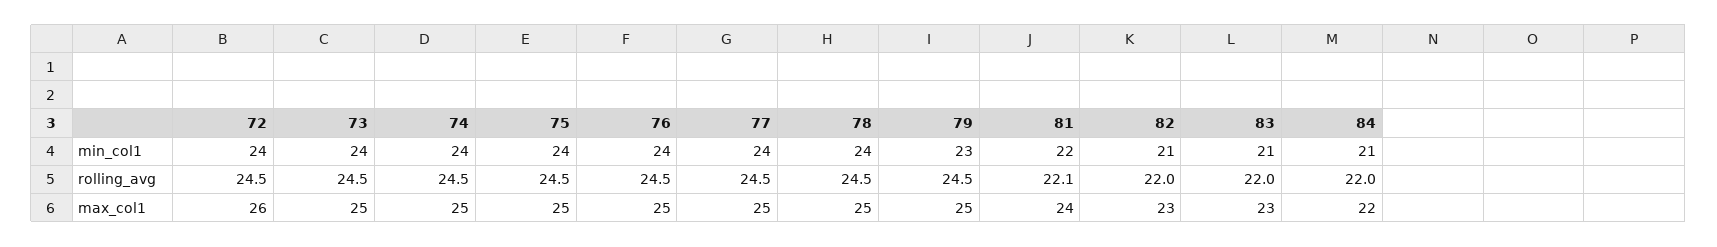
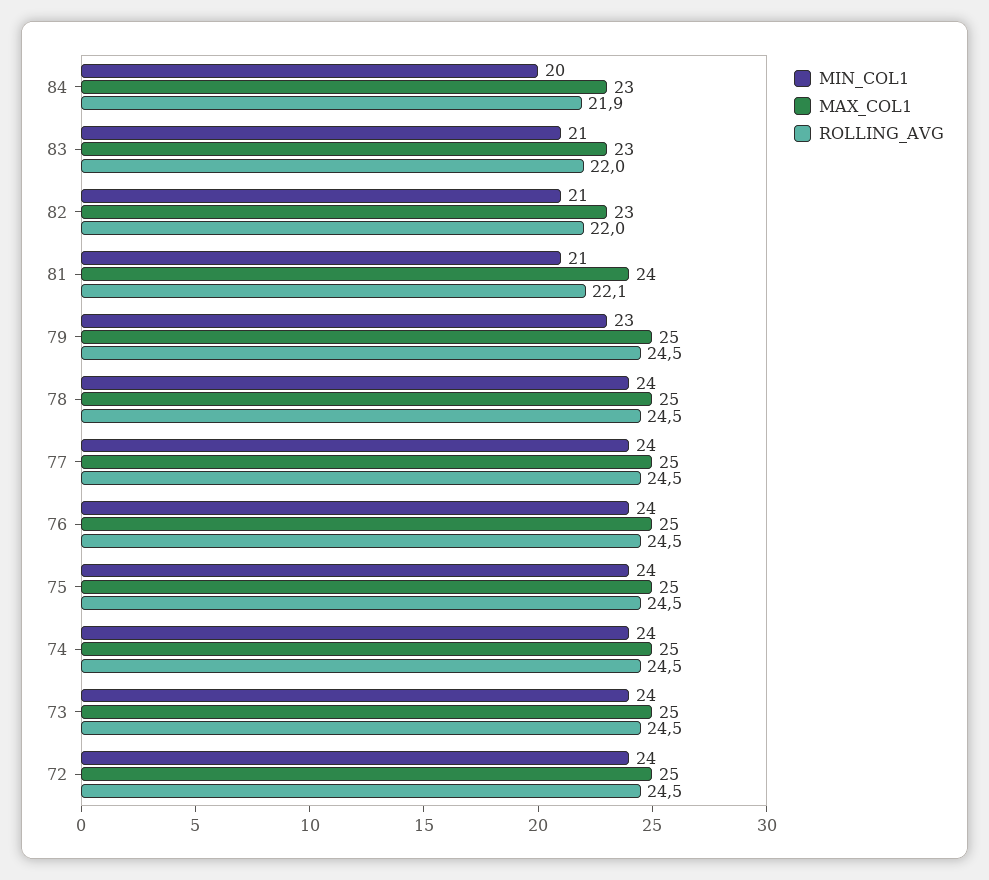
  {
    "min_col1": {
      "72": 24,
      "73": 24,
      "74": 24,
      "75": 24,
      "76": 24,
      "77": 24,
      "78": 24,
      "79": 23,
-     "81": 22,
+     "81": 21,
      "82": 21,
      "83": 21,
-     "84": 21
+     "84": 20
    },
    "rolling_avg": {
      "72": 24.5,
      "73": 24.5,
      "74": 24.5,
      "75": 24.5,
      "76": 24.5,
      "77": 24.5,
      "78": 24.5,
      "79": 24.5,
      "81": 22.1,
      "82": 22,
      "83": 22,
-     "84": 22
+     "84": 21.9
    },
    "max_col1": {
-     "72": 26,
+     "72": 25,
      "73": 25,
      "74": 25,
      "75": 25,
      "76": 25,
      "77": 25,
      "78": 25,
      "79": 25,
      "81": 24,
      "82": 23,
      "83": 23,
-     "84": 22
+     "84": 23
    }
  }

